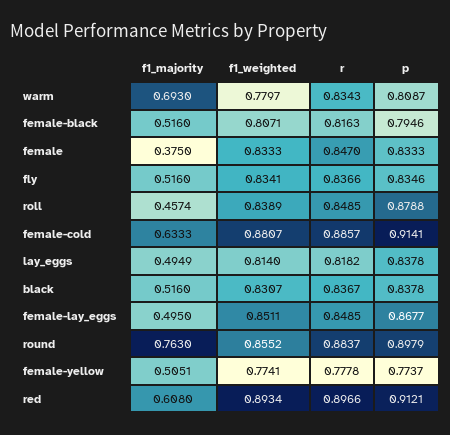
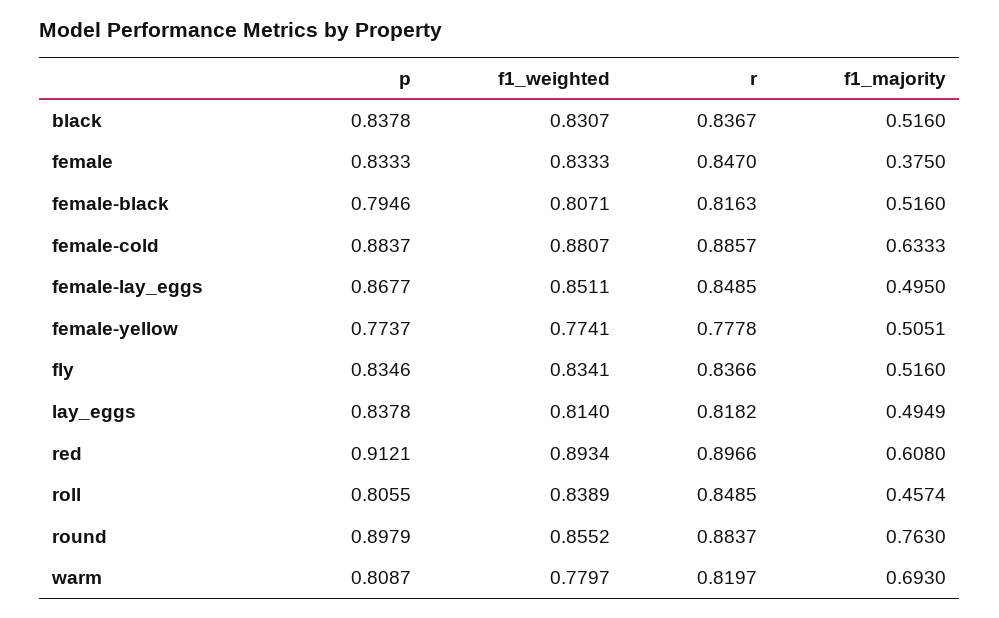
  {
    "f1_majority": {
      "warm": 0.693,
      "female-black": 0.516,
      "female": 0.375,
      "fly": 0.516,
      "roll": 0.4574,
      "female-cold": 0.6333,
      "lay_eggs": 0.4949,
      "black": 0.516,
      "female-lay_eggs": 0.495,
      "round": 0.763,
      "female-yellow": 0.5051,
      "red": 0.608
    },
    "f1_weighted": {
      "warm": 0.7797,
      "female-black": 0.8071,
      "female": 0.8333,
      "fly": 0.8341,
      "roll": 0.8389,
      "female-cold": 0.8807,
      "lay_eggs": 0.814,
      "black": 0.8307,
      "female-lay_eggs": 0.8511,
      "round": 0.8552,
      "female-yellow": 0.7741,
      "red": 0.8934
    },
    "r": {
-     "warm": 0.8343,
+     "warm": 0.8197,
      "female-black": 0.8163,
      "female": 0.847,
      "fly": 0.8366,
      "roll": 0.8485,
      "female-cold": 0.8857,
      "lay_eggs": 0.8182,
      "black": 0.8367,
      "female-lay_eggs": 0.8485,
      "round": 0.8837,
      "female-yellow": 0.7778,
      "red": 0.8966
    },
    "p": {
      "warm": 0.8087,
      "female-black": 0.7946,
      "female": 0.8333,
      "fly": 0.8346,
-     "roll": 0.8788,
+     "roll": 0.8055,
-     "female-cold": 0.9141,
+     "female-cold": 0.8837,
      "lay_eggs": 0.8378,
      "black": 0.8378,
      "female-lay_eggs": 0.8677,
      "round": 0.8979,
      "female-yellow": 0.7737,
      "red": 0.9121
    }
  }

